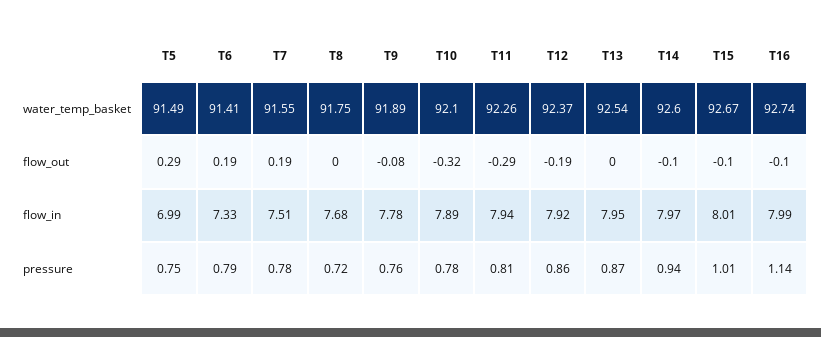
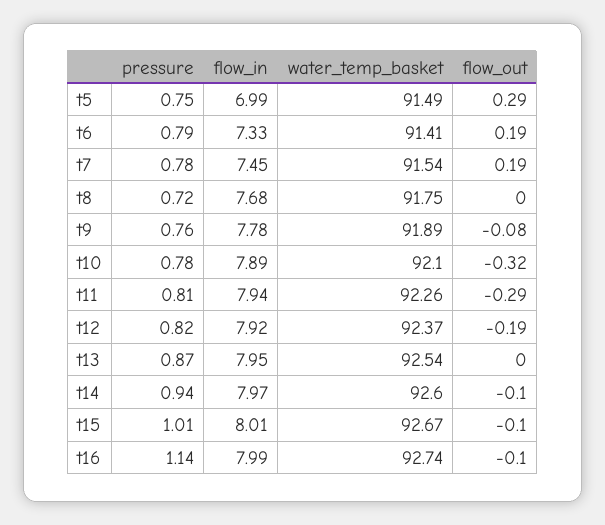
  {
    "T5": {
      "water_temp_basket": 91.49,
      "flow_out": 0.29,
      "flow_in": 6.99,
      "pressure": 0.75
    },
    "T6": {
      "water_temp_basket": 91.41,
      "flow_out": 0.19,
      "flow_in": 7.33,
      "pressure": 0.79
    },
    "T7": {
-     "water_temp_basket": 91.55,
+     "water_temp_basket": 91.54,
      "flow_out": 0.19,
-     "flow_in": 7.51,
+     "flow_in": 7.45,
      "pressure": 0.78
    },
    "T8": {
      "water_temp_basket": 91.75,
      "flow_out": 0,
      "flow_in": 7.68,
      "pressure": 0.72
    },
    "T9": {
      "water_temp_basket": 91.89,
      "flow_out": -0.08,
      "flow_in": 7.78,
      "pressure": 0.76
    },
    "T10": {
      "water_temp_basket": 92.1,
      "flow_out": -0.32,
      "flow_in": 7.89,
      "pressure": 0.78
    },
    "T11": {
      "water_temp_basket": 92.26,
      "flow_out": -0.29,
      "flow_in": 7.94,
      "pressure": 0.81
    },
    "T12": {
      "water_temp_basket": 92.37,
      "flow_out": -0.19,
      "flow_in": 7.92,
-     "pressure": 0.86
+     "pressure": 0.82
    },
    "T13": {
      "water_temp_basket": 92.54,
      "flow_out": 0,
      "flow_in": 7.95,
      "pressure": 0.87
    },
    "T14": {
      "water_temp_basket": 92.6,
      "flow_out": -0.1,
      "flow_in": 7.97,
      "pressure": 0.94
    },
    "T15": {
      "water_temp_basket": 92.67,
      "flow_out": -0.1,
      "flow_in": 8.01,
      "pressure": 1.01
    },
    "T16": {
      "water_temp_basket": 92.74,
      "flow_out": -0.1,
      "flow_in": 7.99,
      "pressure": 1.14
    }
  }

